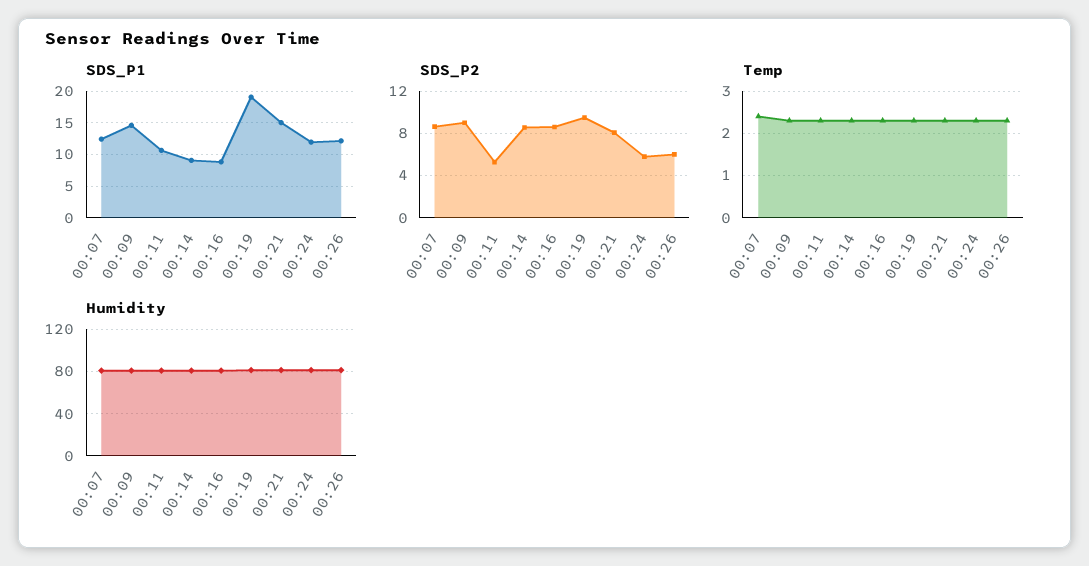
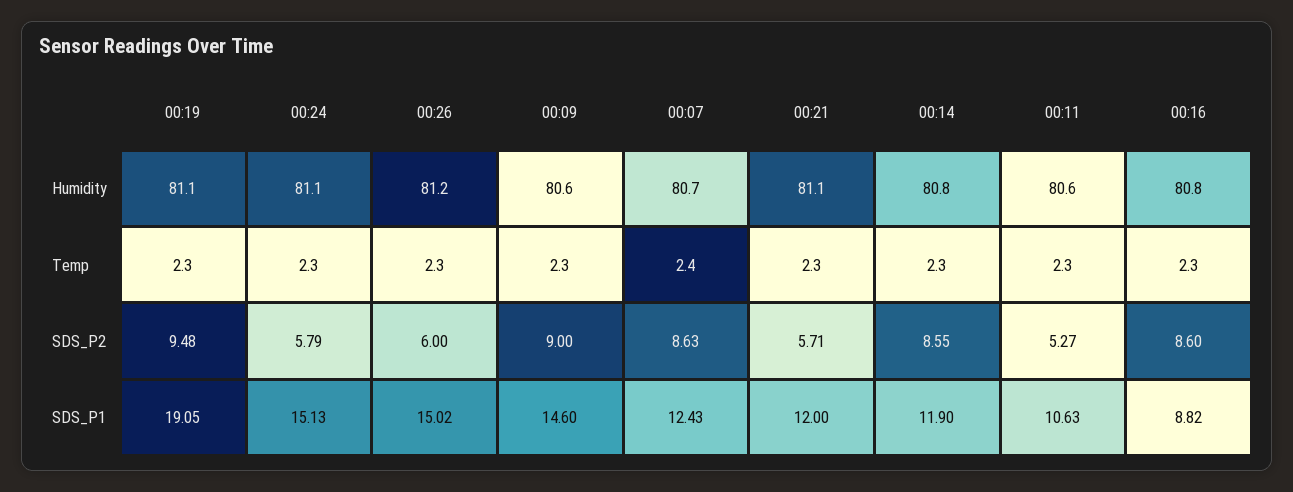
  {
    "SDS_P1": {
      "00:07": 12.43,
      "00:09": 14.6,
      "00:11": 10.63,
-     "00:14": 9,
+     "00:14": 11.9,
      "00:16": 8.82,
      "00:19": 19.05,
-     "00:21": 15,
+     "00:21": 12,
-     "00:24": 12,
+     "00:24": 15.13,
-     "00:26": 12
+     "00:26": 15.02
    },
    "SDS_P2": {
      "00:07": 8.63,
      "00:09": 9,
      "00:11": 5.27,
      "00:14": 8.55,
      "00:16": 8.6,
      "00:19": 9.48,
-     "00:21": 8,
+     "00:21": 5.71,
      "00:24": 5.79,
      "00:26": 6
    },
    "Temp": {
      "00:07": 2.4,
      "00:09": 2.3,
      "00:11": 2.3,
      "00:14": 2.3,
      "00:16": 2.3,
      "00:19": 2.3,
      "00:21": 2.3,
      "00:24": 2.3,
      "00:26": 2.3
    },
    "Humidity": {
      "00:07": 80.7,
      "00:09": 80.6,
      "00:11": 80.6,
      "00:14": 80.8,
      "00:16": 80.8,
      "00:19": 81.1,
      "00:21": 81.1,
      "00:24": 81.1,
      "00:26": 81.2
    }
  }

